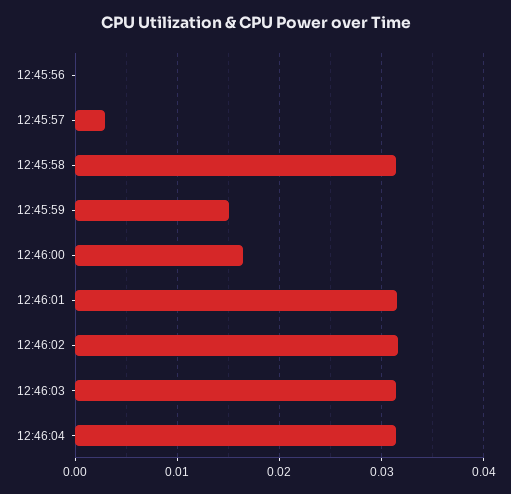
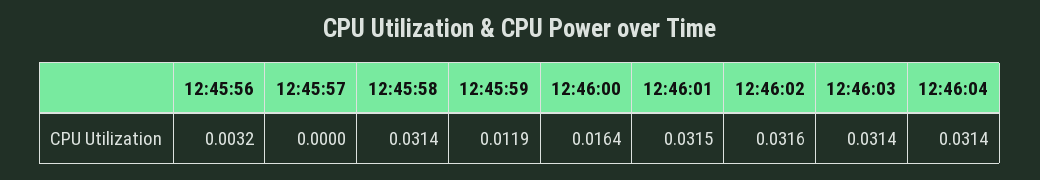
  {
-   "12:45:56": 0,
+   "12:45:56": 0.0032,
-   "12:45:57": 0.003,
+   "12:45:57": 0,
    "12:45:58": 0.0314,
-   "12:45:59": 0.015,
+   "12:45:59": 0.0119,
    "12:46:00": 0.0164,
    "12:46:01": 0.0315,
    "12:46:02": 0.0316,
    "12:46:03": 0.0314,
    "12:46:04": 0.0314
  }

